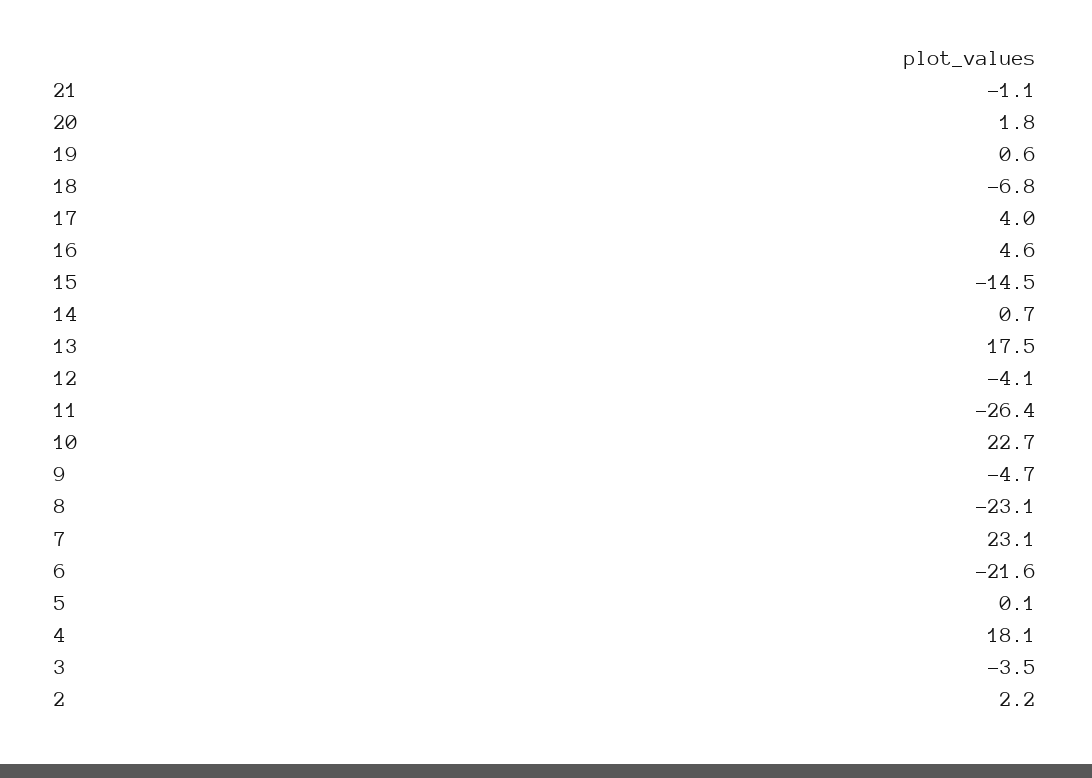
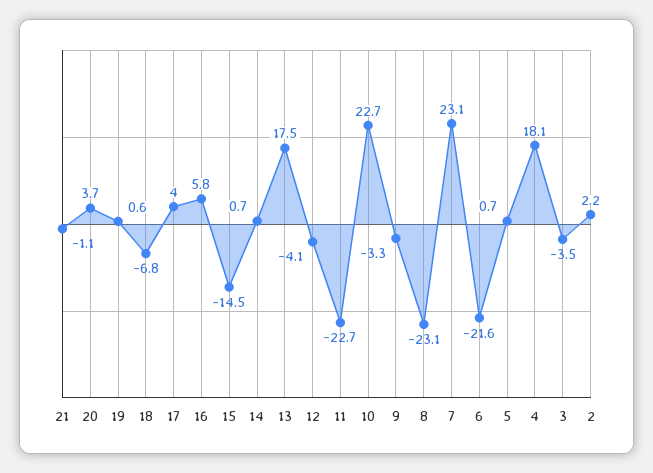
  {
    "21": -1.1,
-   "20": 1.8,
+   "20": 3.7,
    "19": 0.6,
    "18": -6.8,
    "17": 4,
-   "16": 4.6,
+   "16": 5.8,
    "15": -14.5,
    "14": 0.7,
    "13": 17.5,
    "12": -4.1,
-   "11": -26.4,
+   "11": -22.7,
    "10": 22.7,
-   "9": -4.7,
+   "9": -3.3,
    "8": -23.1,
    "7": 23.1,
    "6": -21.6,
-   "5": 0.1,
+   "5": 0.7,
    "4": 18.1,
    "3": -3.5,
    "2": 2.2
  }

